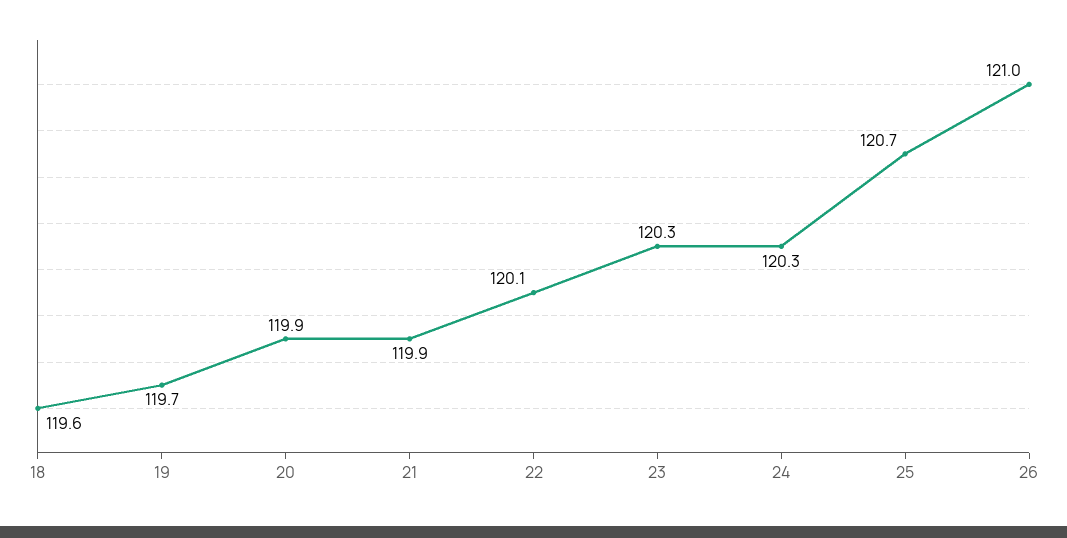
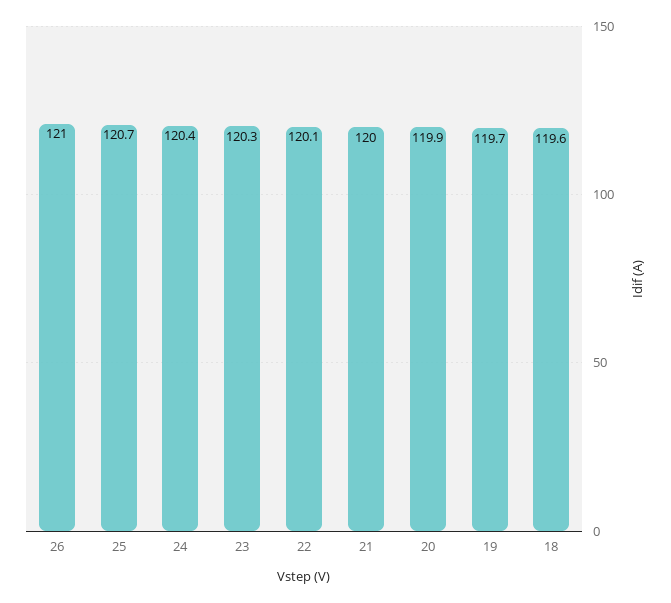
  {
    "18": 119.6,
    "19": 119.7,
    "20": 119.9,
-   "21": 119.9,
+   "21": 120,
    "22": 120.1,
    "23": 120.3,
-   "24": 120.3,
+   "24": 120.4,
    "25": 120.7,
    "26": 121
  }

